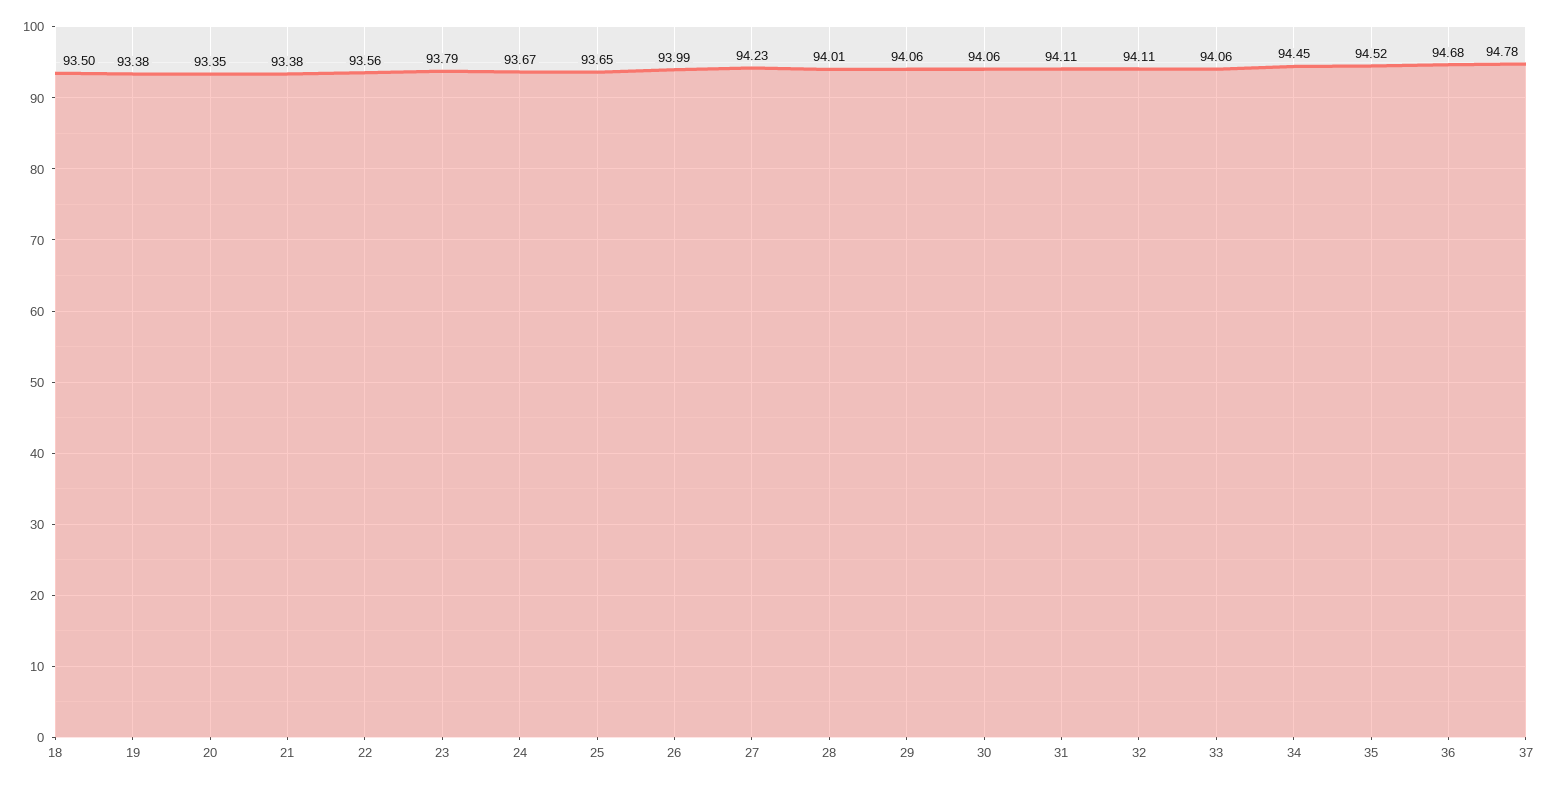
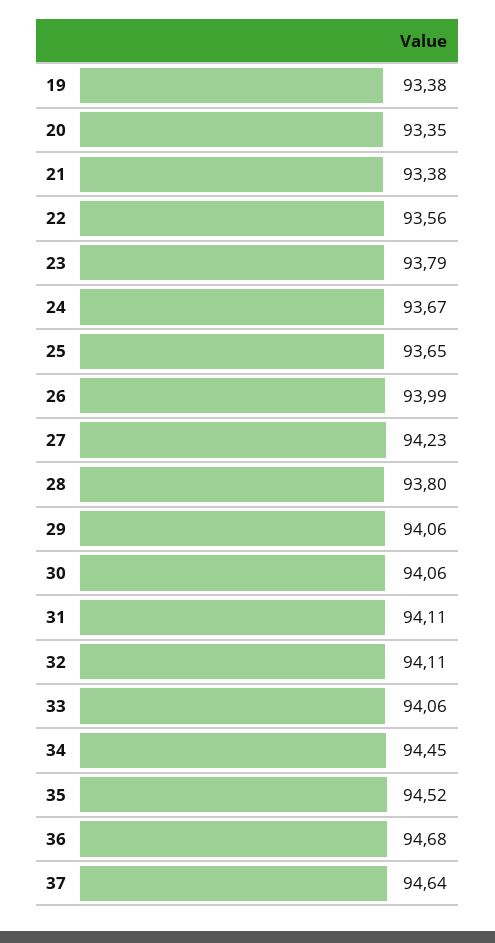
  {
-   "18": 93.5,
    "19": 93.38,
    "20": 93.35,
    "21": 93.38,
    "22": 93.56,
    "23": 93.79,
    "24": 93.67,
    "25": 93.65,
    "26": 93.99,
    "27": 94.23,
-   "28": 94.01,
+   "28": 93.8,
    "29": 94.06,
    "30": 94.06,
    "31": 94.11,
    "32": 94.11,
    "33": 94.06,
    "34": 94.45,
    "35": 94.52,
    "36": 94.68,
-   "37": 94.78
+   "37": 94.64
  }

